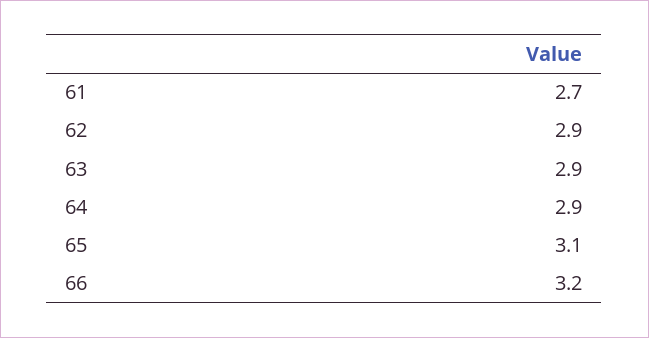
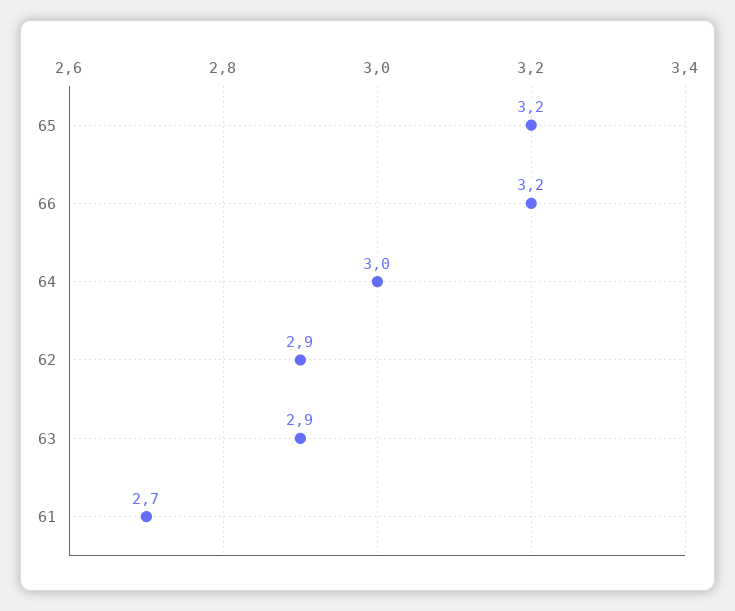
  {
    "61": 2.7,
    "62": 2.9,
    "63": 2.9,
-   "64": 2.9,
+   "64": 3,
-   "65": 3.1,
+   "65": 3.2,
    "66": 3.2
  }

